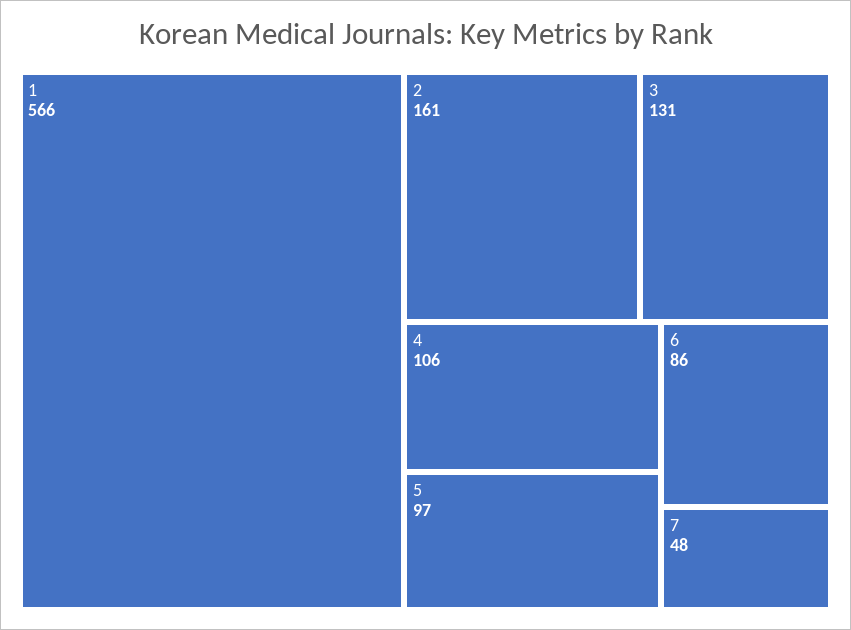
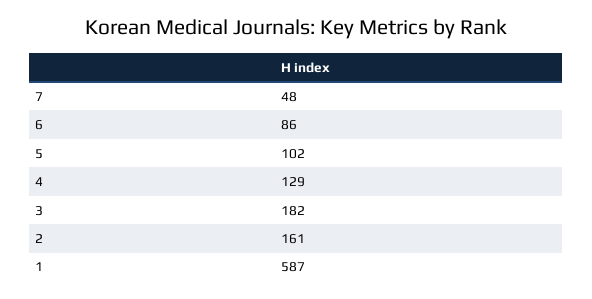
  {
-   "1": 566,
+   "1": 587,
    "2": 161,
-   "3": 131,
+   "3": 182,
-   "4": 106,
+   "4": 129,
-   "5": 97,
+   "5": 102,
    "6": 86,
    "7": 48
  }

